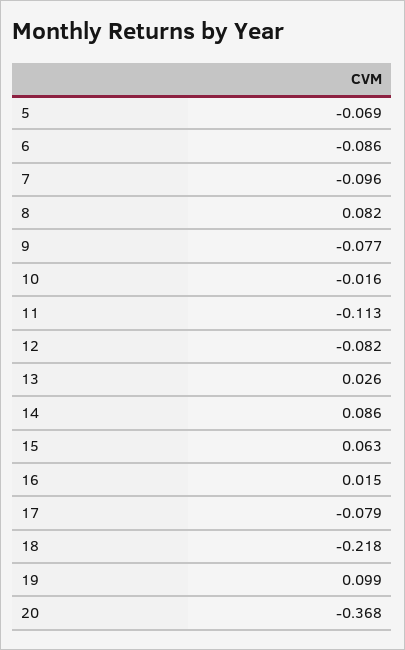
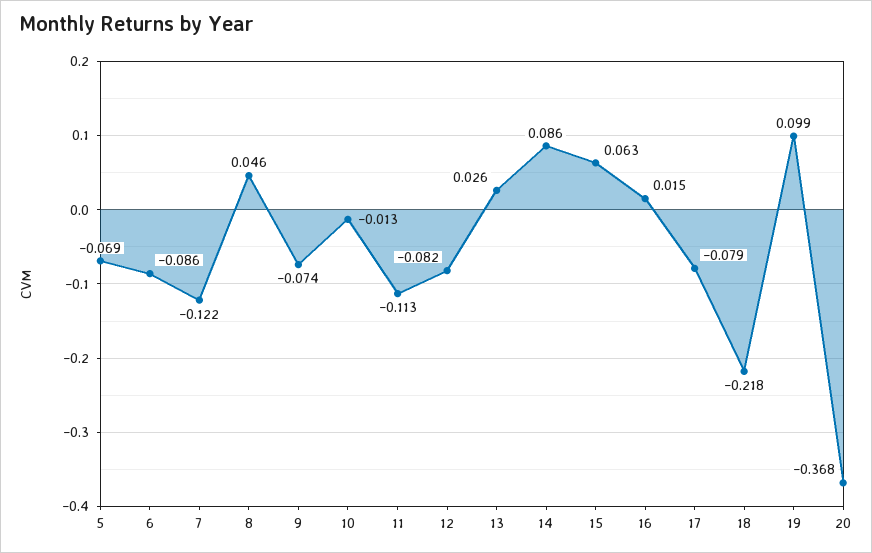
  {
    "5": -0.069,
    "6": -0.086,
-   "7": -0.096,
+   "7": -0.122,
-   "8": 0.082,
+   "8": 0.046,
-   "9": -0.077,
+   "9": -0.074,
-   "10": -0.016,
+   "10": -0.013,
    "11": -0.113,
    "12": -0.082,
    "13": 0.026,
    "14": 0.086,
    "15": 0.063,
    "16": 0.015,
    "17": -0.079,
    "18": -0.218,
    "19": 0.099,
    "20": -0.368
  }

